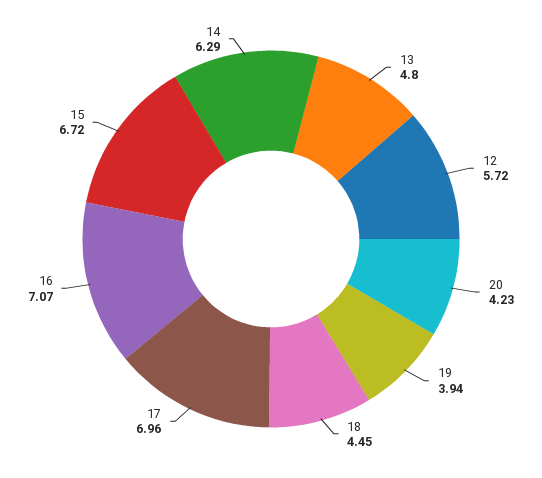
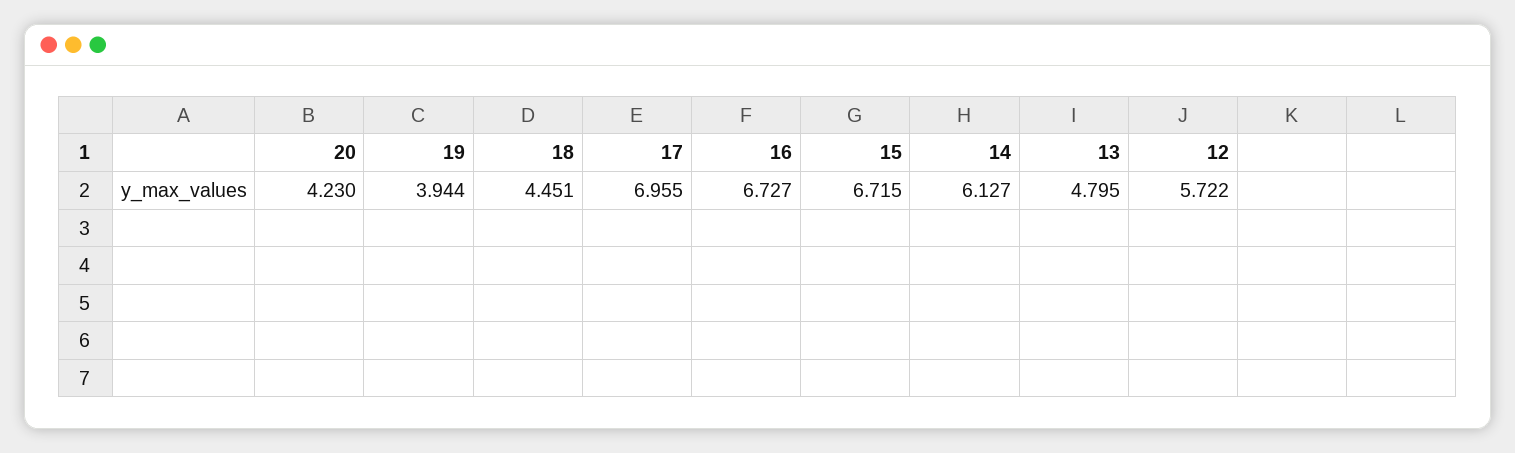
  {
    "13": 4.795,
    "12": 5.722,
    "20": 4.23,
    "19": 3.944,
    "18": 4.451,
    "17": 6.955,
-   "16": 7.07,
+   "16": 6.727,
    "15": 6.715,
-   "14": 6.29
+   "14": 6.127
  }

